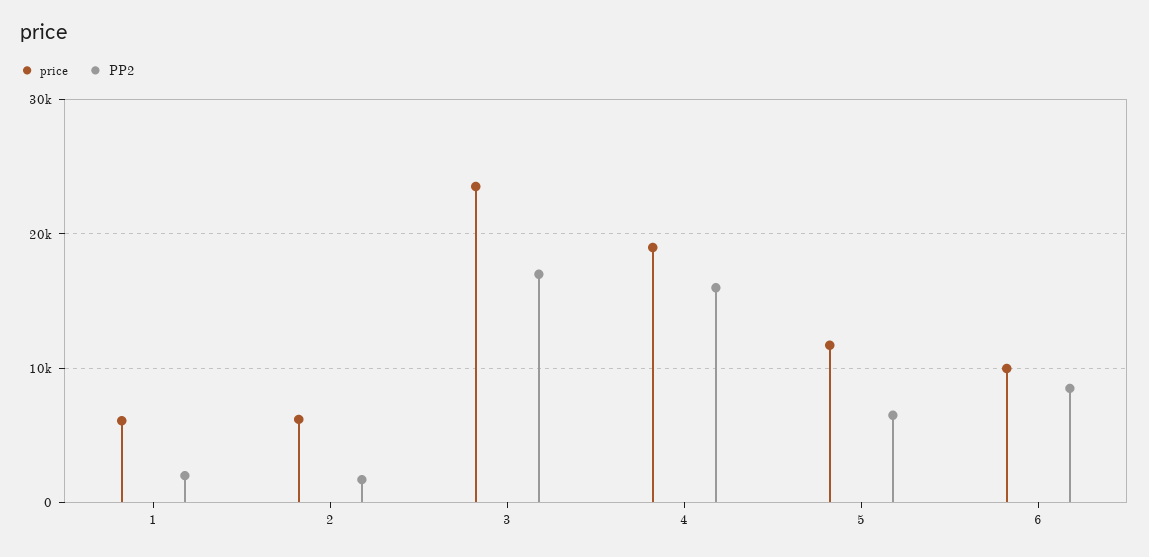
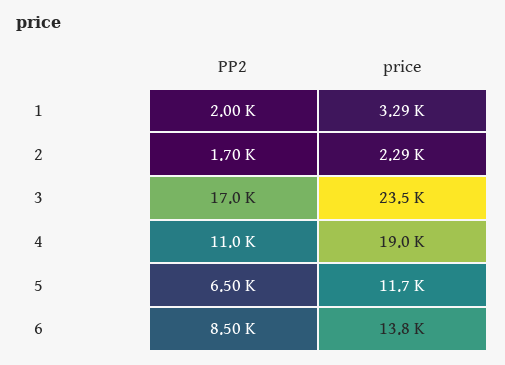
  {
    "price": {
-     "1": 6000,
+     "1": 3290,
-     "2": 6000,
+     "2": 2290,
      "3": 23500,
      "4": 19000,
      "5": 11700,
-     "6": 10000
+     "6": 13800
    },
    "PP2": {
      "1": 2000,
      "2": 1700,
      "3": 17000,
-     "4": 16000,
+     "4": 11000,
      "5": 6500,
      "6": 8500
    }
  }

